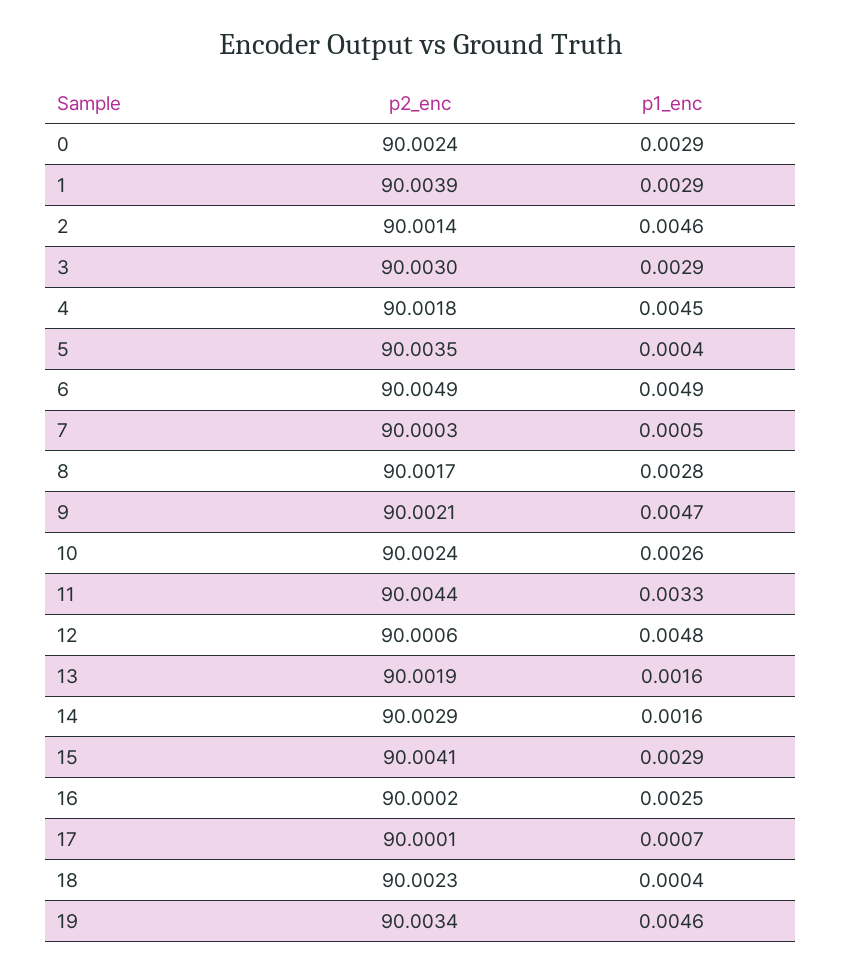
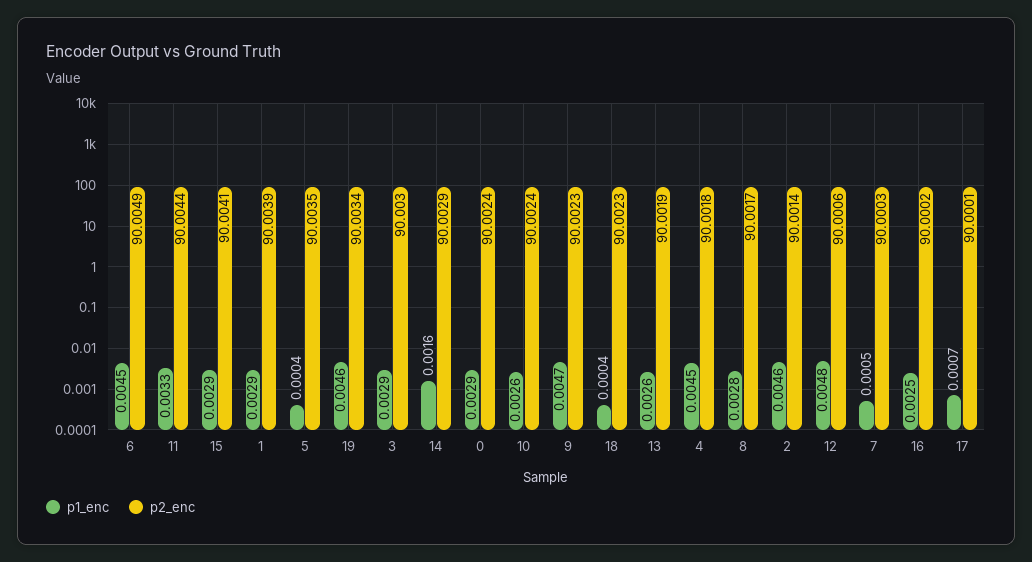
  {
    "p2_enc": {
      "0": 90.0024,
      "1": 90.0039,
      "2": 90.0014,
      "3": 90.003,
      "4": 90.0018,
      "5": 90.0035,
      "6": 90.0049,
      "7": 90.0003,
      "8": 90.0017,
-     "9": 90.0021,
+     "9": 90.0023,
      "10": 90.0024,
      "11": 90.0044,
      "12": 90.0006,
      "13": 90.0019,
      "14": 90.0029,
      "15": 90.0041,
      "16": 90.0002,
      "17": 90.0001,
      "18": 90.0023,
      "19": 90.0034
    },
    "p1_enc": {
      "0": 0.0029,
      "1": 0.0029,
      "2": 0.0046,
      "3": 0.0029,
      "4": 0.0045,
      "5": 0.0004,
-     "6": 0.0049,
+     "6": 0.0045,
      "7": 0.0005,
      "8": 0.0028,
      "9": 0.0047,
      "10": 0.0026,
      "11": 0.0033,
      "12": 0.0048,
-     "13": 0.0016,
+     "13": 0.0026,
      "14": 0.0016,
      "15": 0.0029,
      "16": 0.0025,
      "17": 0.0007,
      "18": 0.0004,
      "19": 0.0046
    }
  }

